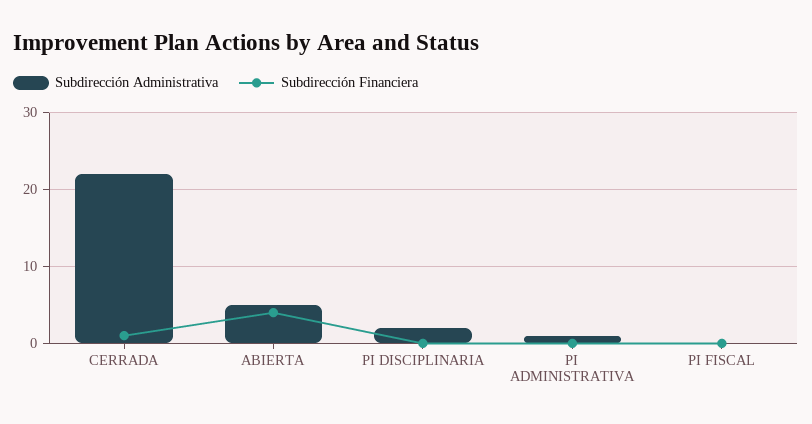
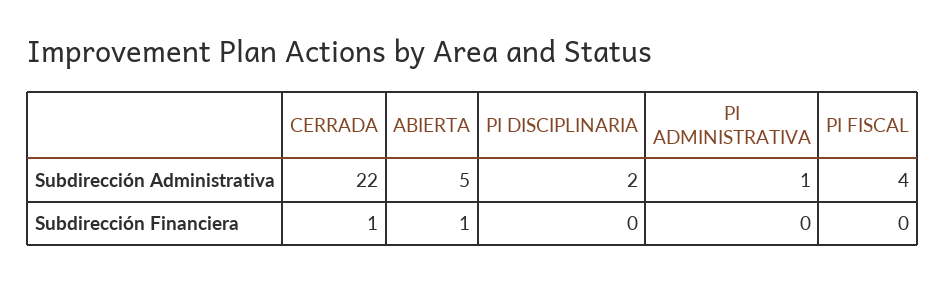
  {
    "Subdirección Administrativa": {
      "CERRADA": 22,
      "ABIERTA": 5,
      "PI DISCIPLINARIA": 2,
      "PI ADMINISTRATIVA": 1,
-     "PI FISCAL": 0
+     "PI FISCAL": 4
    },
    "Subdirección Financiera": {
      "CERRADA": 1,
-     "ABIERTA": 4,
+     "ABIERTA": 1,
      "PI DISCIPLINARIA": 0,
      "PI ADMINISTRATIVA": 0,
      "PI FISCAL": 0
    }
  }

